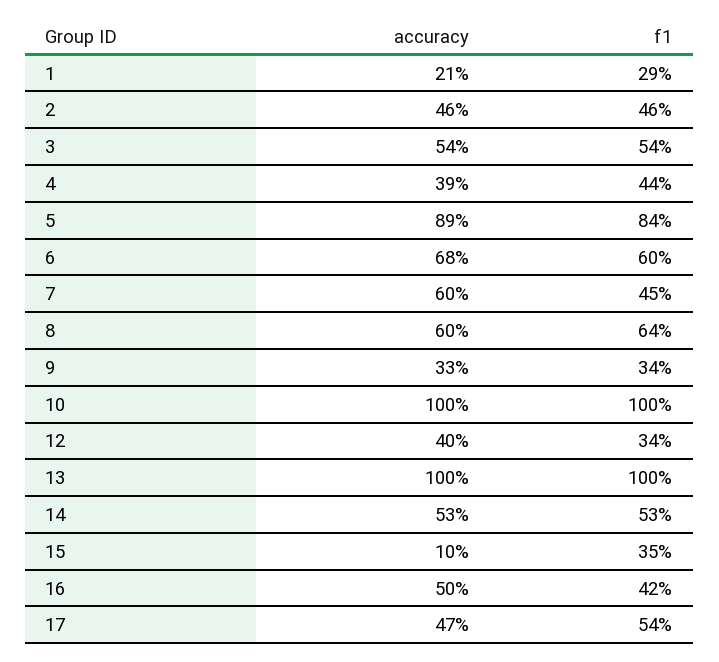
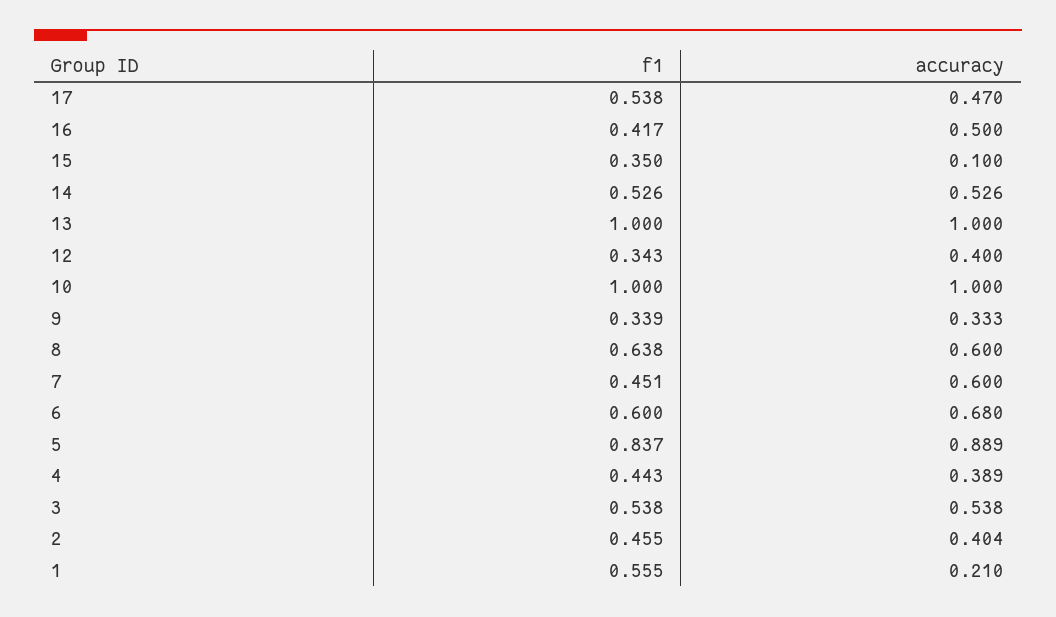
  {
    "accuracy": {
      "1": 0.21,
-     "2": 0.46,
+     "2": 0.404,
      "3": 0.538,
      "4": 0.389,
      "5": 0.889,
      "6": 0.68,
      "7": 0.6,
      "8": 0.6,
      "9": 0.333,
      "10": 1,
      "12": 0.4,
      "13": 1,
      "14": 0.526,
      "15": 0.1,
      "16": 0.5,
      "17": 0.47
    },
    "f1": {
-     "1": 0.29,
+     "1": 0.555,
      "2": 0.455,
      "3": 0.538,
      "4": 0.443,
      "5": 0.837,
      "6": 0.6,
      "7": 0.451,
      "8": 0.638,
      "9": 0.339,
      "10": 1,
      "12": 0.343,
      "13": 1,
      "14": 0.526,
      "15": 0.35,
      "16": 0.417,
      "17": 0.538
    }
  }

